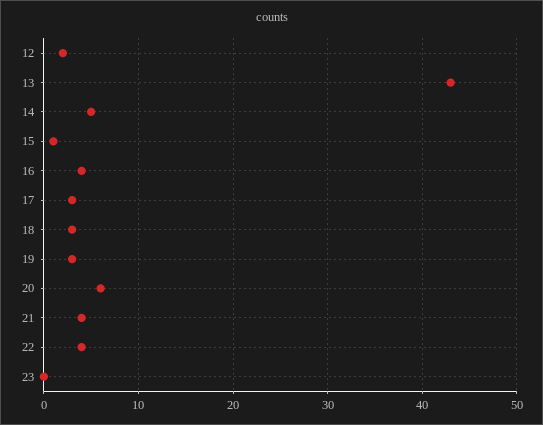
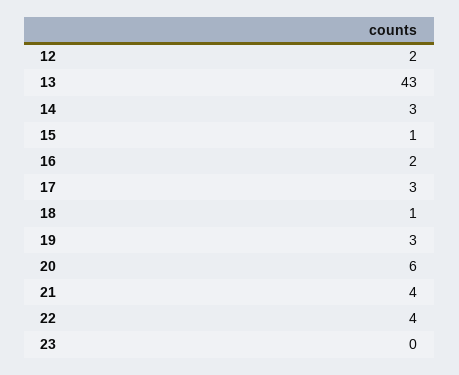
  {
    "12": 2,
    "13": 43,
-   "14": 5,
+   "14": 3,
    "15": 1,
-   "16": 4,
+   "16": 2,
    "17": 3,
-   "18": 3,
+   "18": 1,
    "19": 3,
    "20": 6,
    "21": 4,
    "22": 4,
    "23": 0
  }

